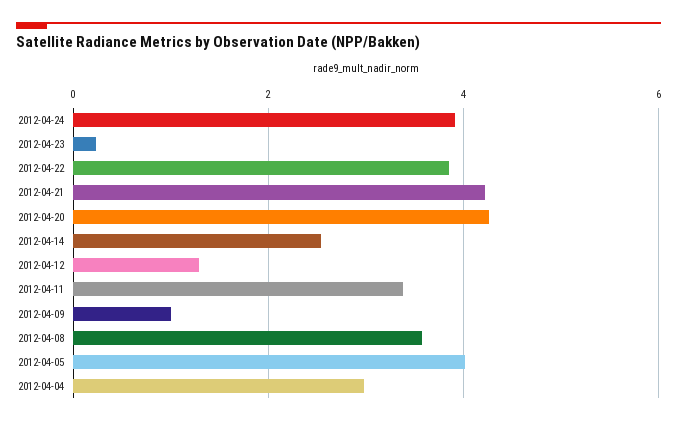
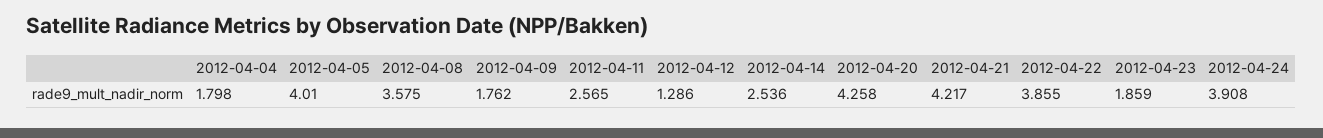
  {
    "2012-04-24": 3.908,
-   "2012-04-23": 0.2,
+   "2012-04-23": 1.859,
    "2012-04-22": 3.855,
    "2012-04-21": 4.217,
    "2012-04-20": 4.258,
    "2012-04-14": 2.536,
    "2012-04-12": 1.286,
-   "2012-04-11": 3.4,
+   "2012-04-11": 2.565,
-   "2012-04-09": 1,
+   "2012-04-09": 1.762,
    "2012-04-08": 3.575,
    "2012-04-05": 4.01,
-   "2012-04-04": 3
+   "2012-04-04": 1.798
  }

